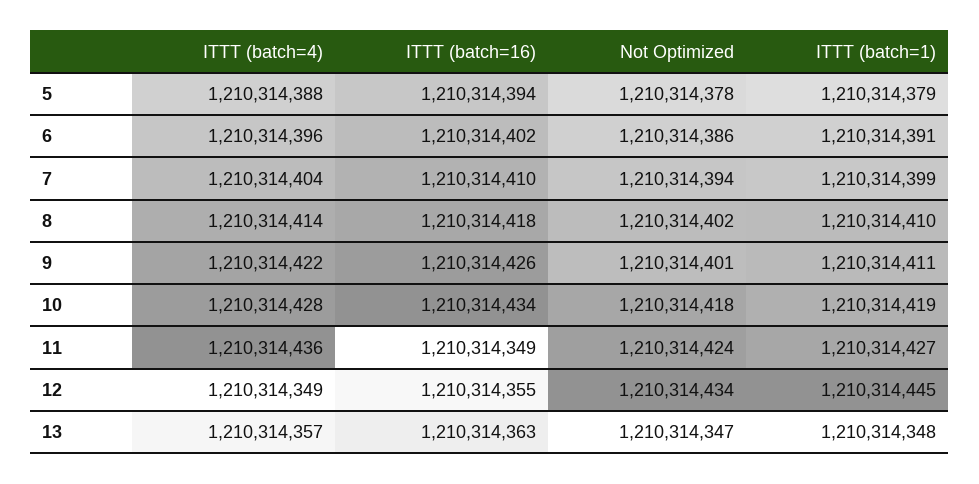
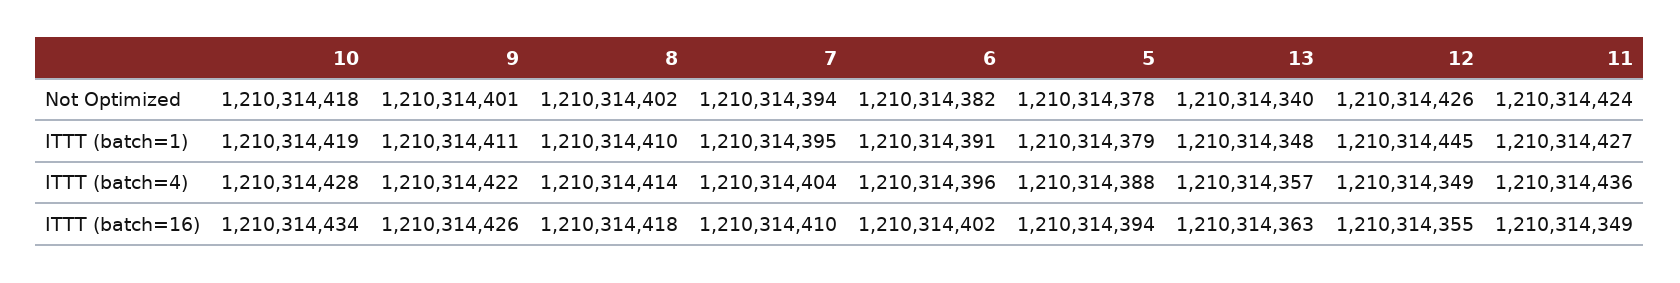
  {
    "ITTT (batch=4)": {
      "5": 1210314388,
      "6": 1210314396,
      "7": 1210314404,
      "8": 1210314414,
      "9": 1210314422,
      "10": 1210314428,
      "11": 1210314436,
      "12": 1210314349,
      "13": 1210314357
    },
    "ITTT (batch=16)": {
      "5": 1210314394,
      "6": 1210314402,
      "7": 1210314410,
      "8": 1210314418,
      "9": 1210314426,
      "10": 1210314434,
      "11": 1210314349,
      "12": 1210314355,
      "13": 1210314363
    },
    "Not Optimized": {
      "5": 1210314378,
-     "6": 1210314386,
+     "6": 1210314382,
      "7": 1210314394,
      "8": 1210314402,
      "9": 1210314401,
      "10": 1210314418,
      "11": 1210314424,
-     "12": 1210314434,
+     "12": 1210314426,
-     "13": 1210314347
+     "13": 1210314340
    },
    "ITTT (batch=1)": {
      "5": 1210314379,
      "6": 1210314391,
-     "7": 1210314399,
+     "7": 1210314395,
      "8": 1210314410,
      "9": 1210314411,
      "10": 1210314419,
      "11": 1210314427,
      "12": 1210314445,
      "13": 1210314348
    }
  }

